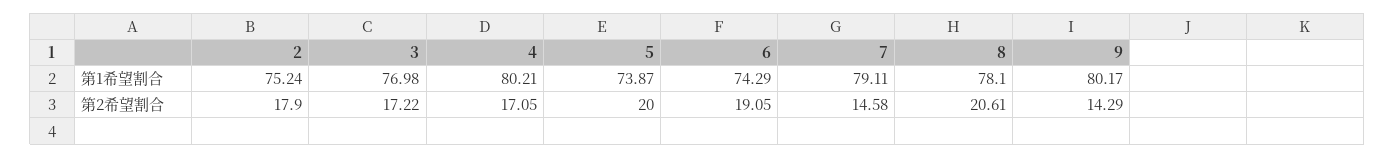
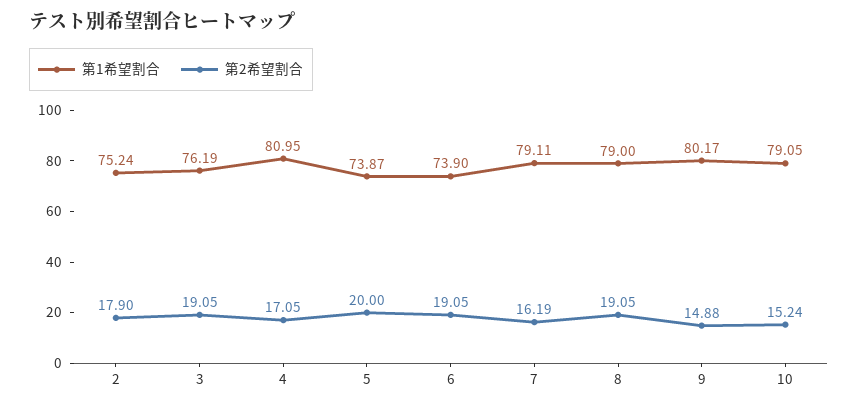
  {
    "第1希望割合": {
      "2": 75.24,
-     "3": 76.98,
+     "3": 76.19,
-     "4": 80.21,
+     "4": 80.95,
      "5": 73.87,
-     "6": 74.29,
+     "6": 73.9,
      "7": 79.11,
-     "8": 78.1,
+     "8": 79,
-     "9": 80.17
+     "9": 80.17,
+     "10": 79.05
    },
    "第2希望割合": {
      "2": 17.9,
-     "3": 17.22,
+     "3": 19.05,
      "4": 17.05,
      "5": 20,
      "6": 19.05,
-     "7": 14.58,
+     "7": 16.19,
-     "8": 20.61,
+     "8": 19.05,
-     "9": 14.29
+     "9": 14.88,
+     "10": 15.24
    }
  }

